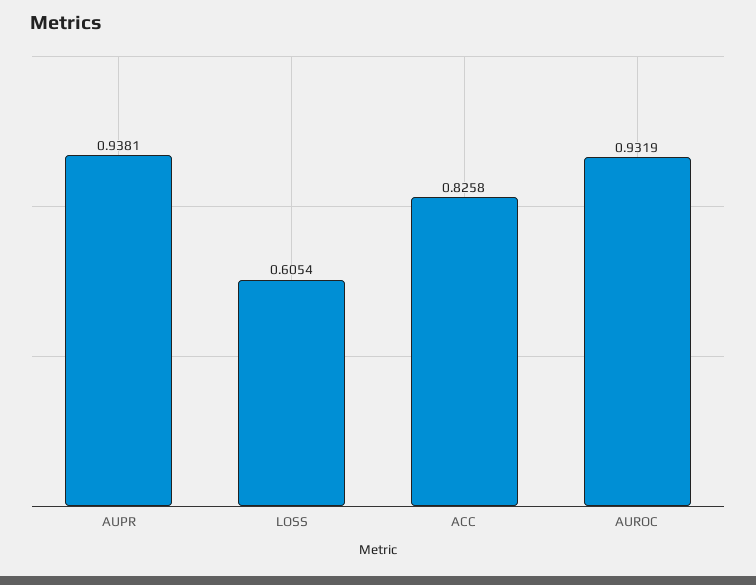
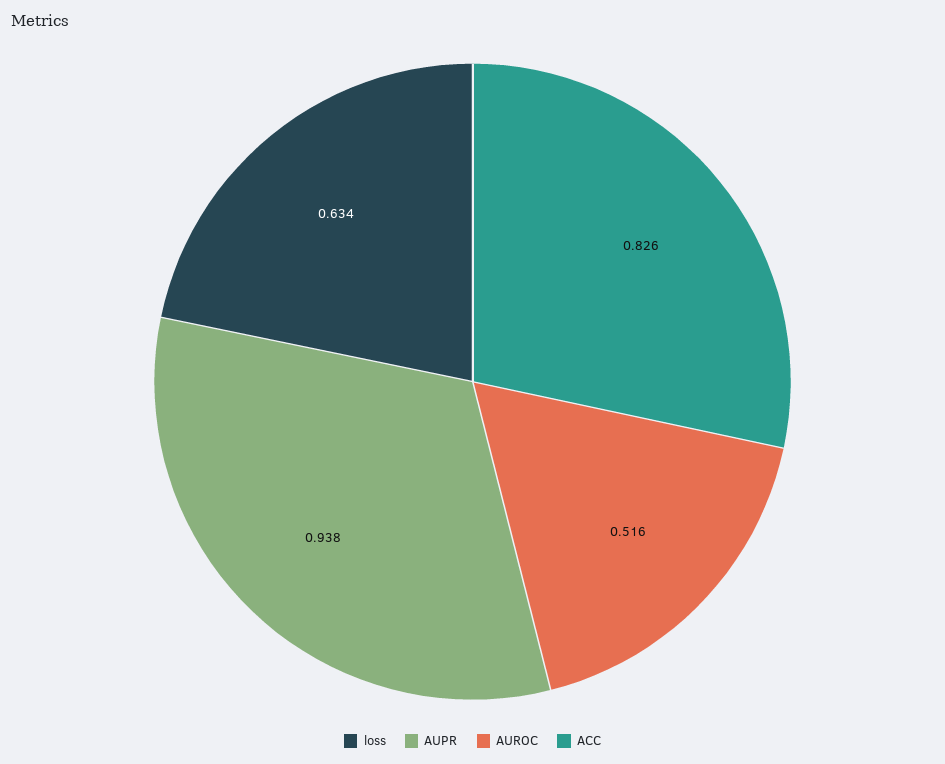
  {
    "AUPR": 0.9381,
-   "LOSS": 0.6054,
+   "LOSS": 0.634,
    "ACC": 0.8258,
-   "AUROC": 0.9319
+   "AUROC": 0.516
  }

